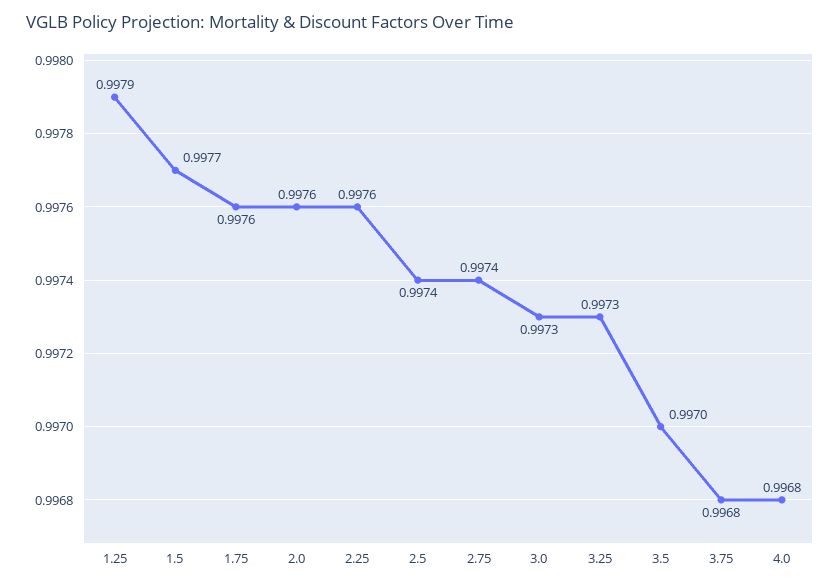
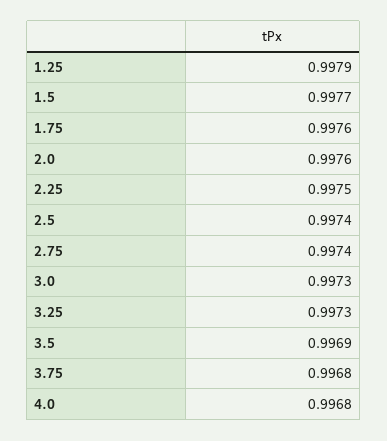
  {
    "1.25": 0.9979,
    "1.5": 0.9977,
    "1.75": 0.9976,
    "2.0": 0.9976,
-   "2.25": 0.9976,
+   "2.25": 0.9975,
    "2.5": 0.9974,
    "2.75": 0.9974,
    "3.0": 0.9973,
    "3.25": 0.9973,
-   "3.5": 0.997,
+   "3.5": 0.9969,
    "3.75": 0.9968,
    "4.0": 0.9968
  }

